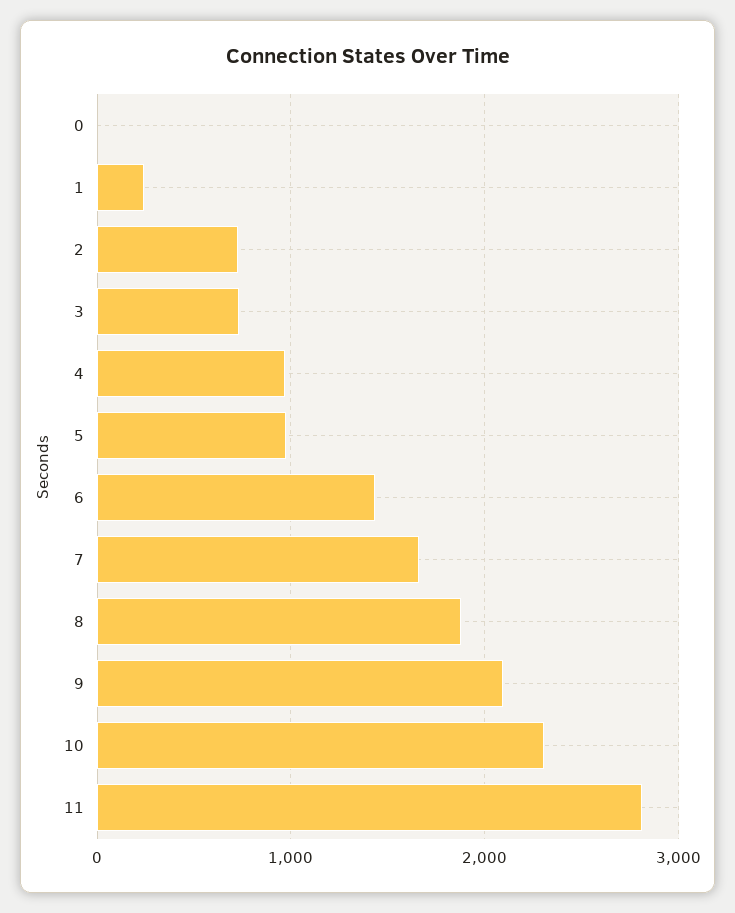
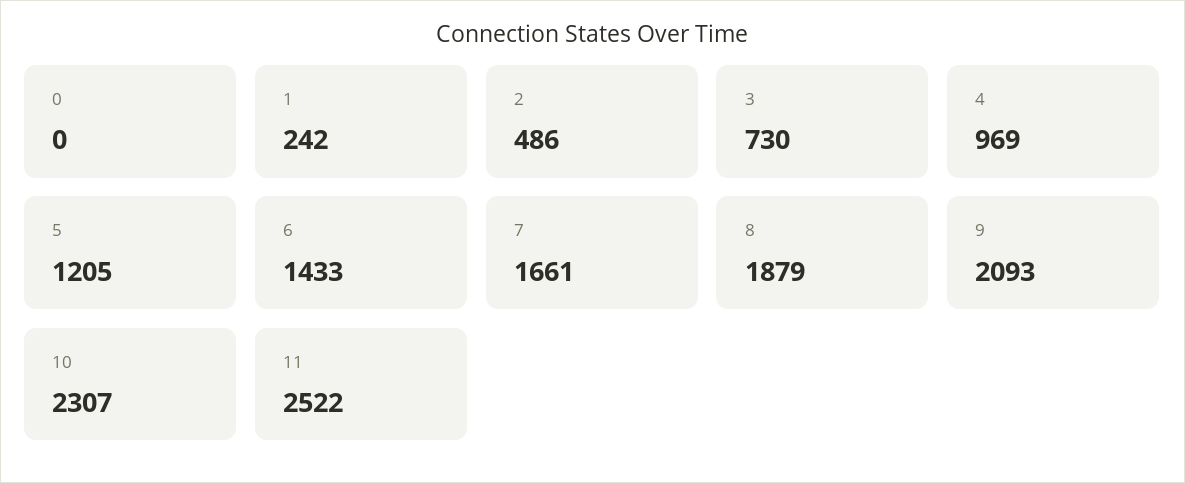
  {
    "0": 0,
    "1": 242,
-   "2": 700,
+   "2": 486,
    "3": 730,
    "4": 969,
-   "5": 1000,
+   "5": 1205,
    "6": 1433,
    "7": 1661,
    "8": 1879,
    "9": 2093,
    "10": 2307,
-   "11": 2800
+   "11": 2522
  }

